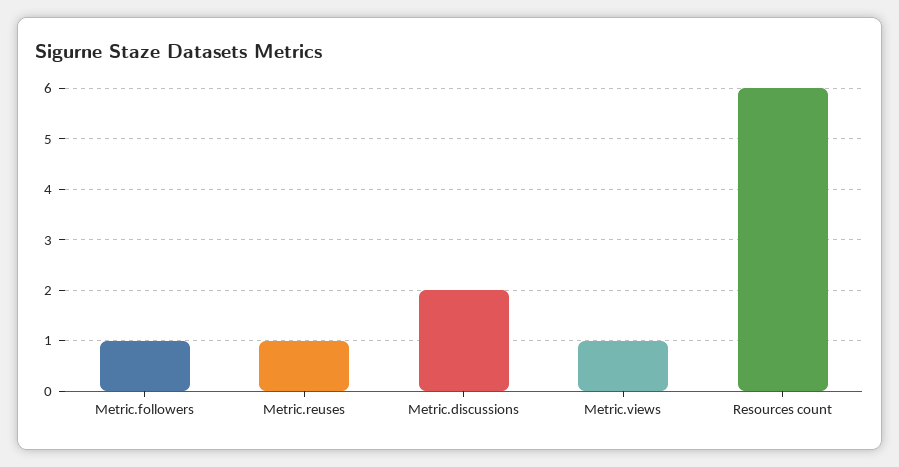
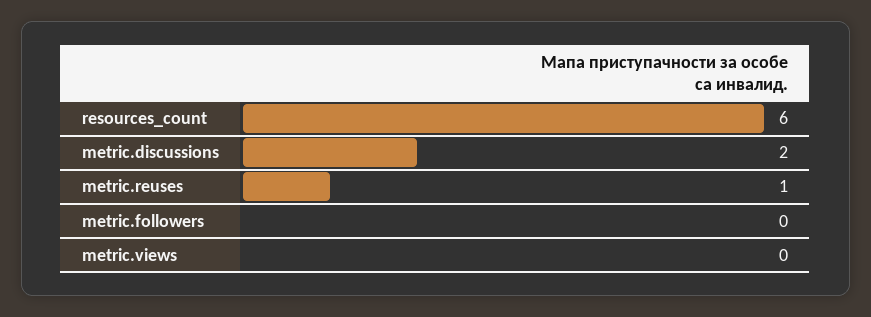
  {
-   "Metric.followers": 1,
+   "Metric.followers": 0,
    "Metric.reuses": 1,
    "Metric.discussions": 2,
-   "Metric.views": 1,
+   "Metric.views": 0,
    "Resources count": 6
  }

